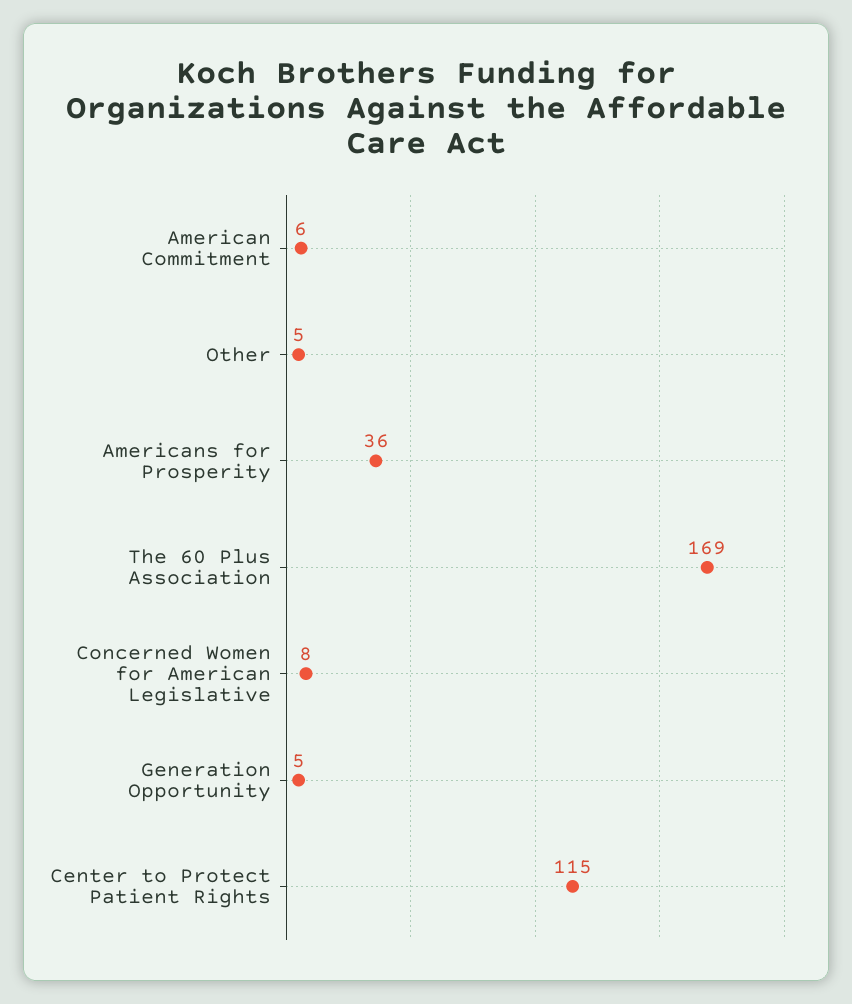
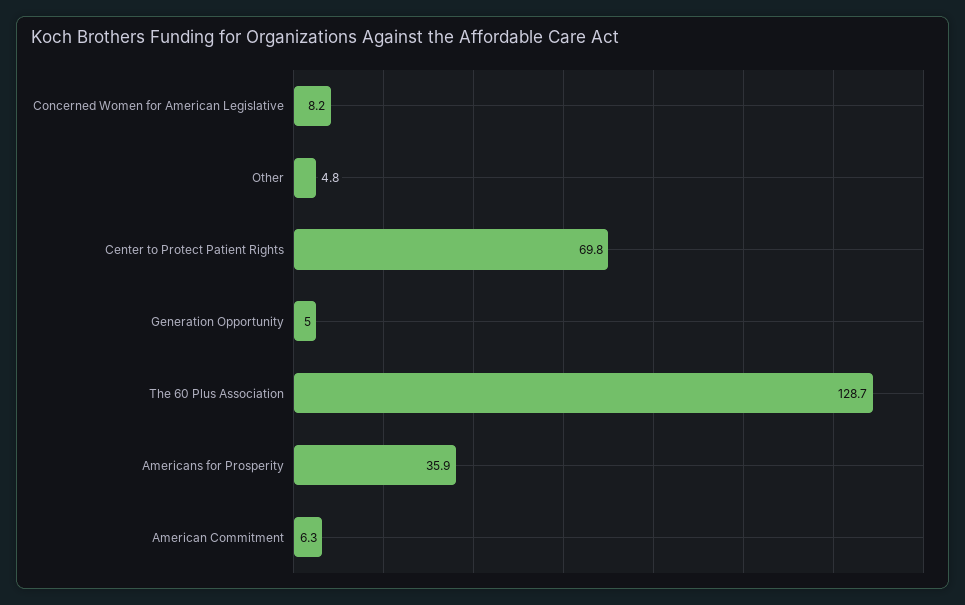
  {
    "American Commitment": 6.3,
    "Other": 4.8,
    "Americans for Prosperity": 35.9,
-   "The 60 Plus Association": 169,
+   "The 60 Plus Association": 128.7,
    "Concerned Women for American Legislative": 8.2,
    "Generation Opportunity": 5,
-   "Center to Protect Patient Rights": 115
+   "Center to Protect Patient Rights": 69.8
  }

